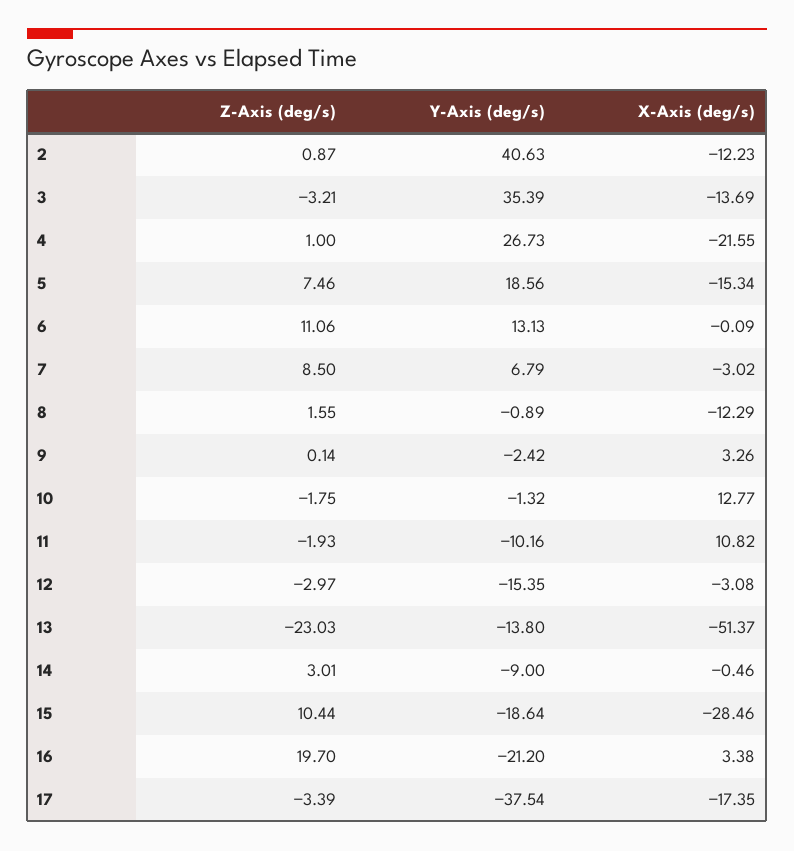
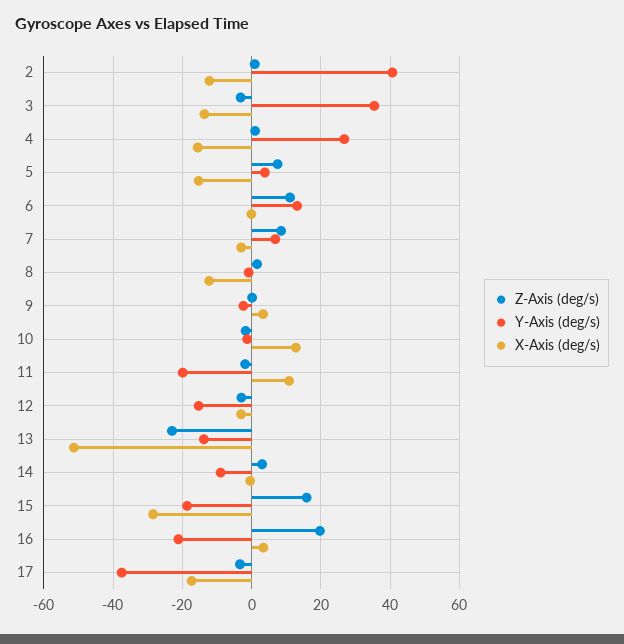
  {
    "Z-Axis (deg/s)": {
      "2": 0.87,
      "3": -3.21,
      "4": 1,
      "5": 7.46,
      "6": 11.06,
      "7": 8.5,
      "8": 1.55,
      "9": 0.14,
      "10": -1.75,
      "11": -1.93,
      "12": -2.97,
      "13": -23.03,
      "14": 3.01,
-     "15": 10.44,
+     "15": 16,
      "16": 19.7,
      "17": -3.39
    },
    "Y-Axis (deg/s)": {
      "2": 40.63,
      "3": 35.39,
      "4": 26.73,
-     "5": 18.56,
+     "5": 4,
      "6": 13.13,
      "7": 6.79,
      "8": -0.89,
      "9": -2.42,
      "10": -1.32,
-     "11": -10.16,
+     "11": -20,
      "12": -15.35,
      "13": -13.8,
      "14": -9,
      "15": -18.64,
      "16": -21.2,
      "17": -37.54
    },
    "X-Axis (deg/s)": {
      "2": -12.23,
      "3": -13.69,
-     "4": -21.55,
+     "4": -16,
      "5": -15.34,
      "6": -0.09,
      "7": -3.02,
      "8": -12.29,
      "9": 3.26,
      "10": 12.77,
      "11": 10.82,
      "12": -3.08,
      "13": -51.37,
      "14": -0.46,
      "15": -28.46,
      "16": 3.38,
      "17": -17.35
    }
  }

